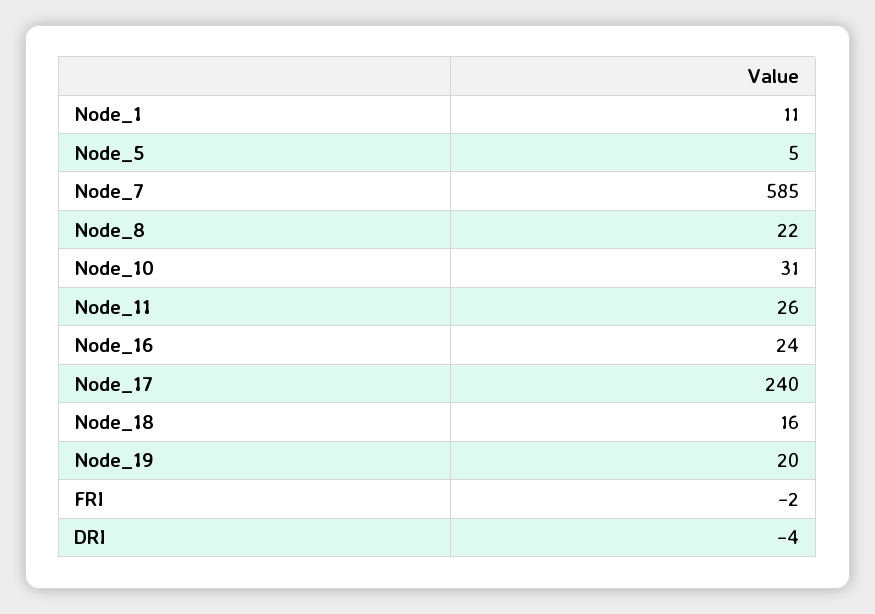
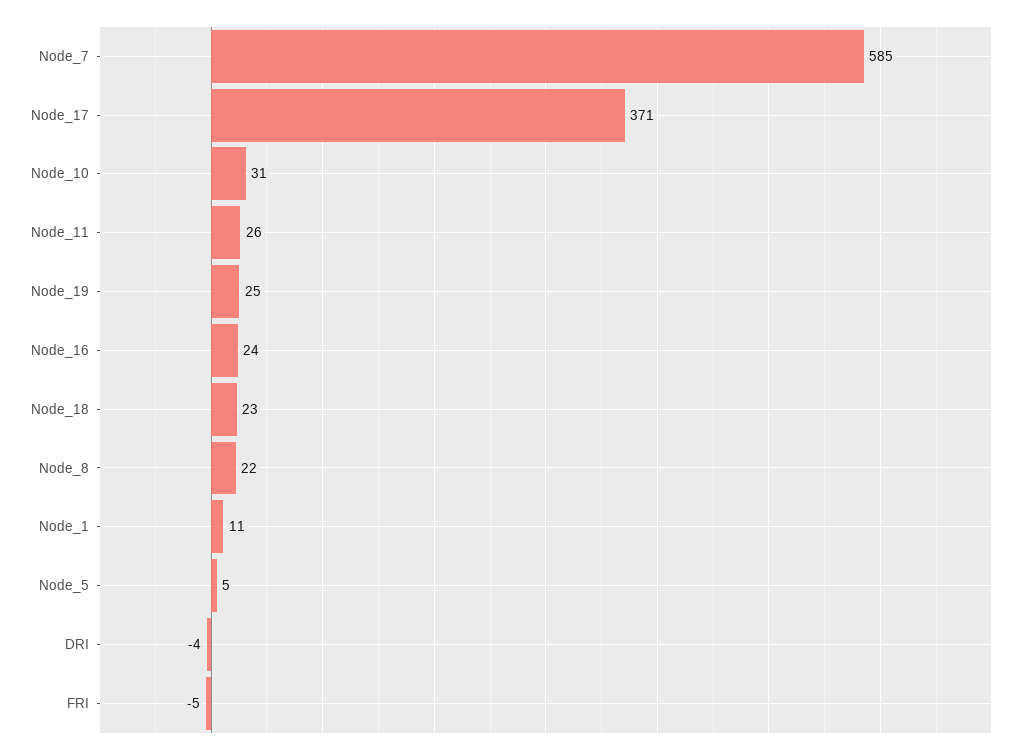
  {
    "Node_1": 11,
    "Node_5": 5,
    "Node_7": 585,
    "Node_8": 22,
    "Node_10": 31,
    "Node_11": 26,
    "Node_16": 24,
-   "Node_17": 240,
+   "Node_17": 371,
-   "Node_18": 16,
+   "Node_18": 23,
-   "Node_19": 20,
+   "Node_19": 25,
-   "FRI": -2,
+   "FRI": -5,
    "DRI": -4
  }

